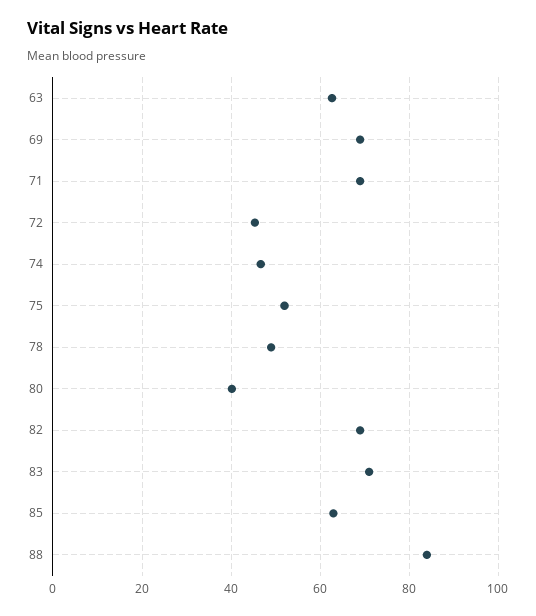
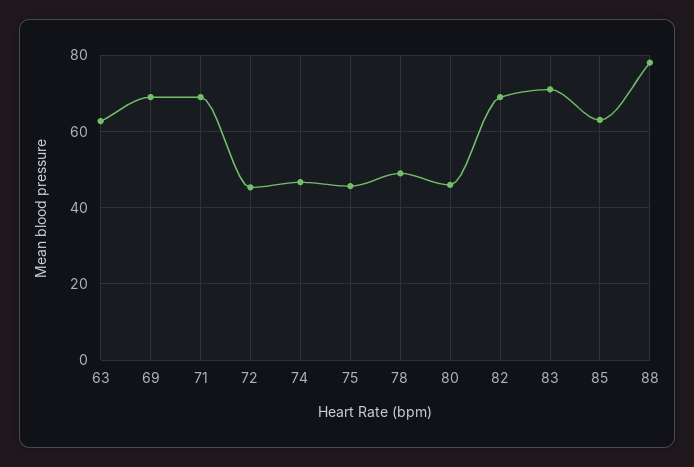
  {
    "63": 62,
    "69": 70,
    "71": 70,
    "72": 46,
    "74": 46,
-   "75": 52,
+   "75": 46,
    "78": 50,
-   "80": 40,
+   "80": 46,
    "82": 70,
    "83": 72,
    "85": 64,
-   "88": 84
+   "88": 78
  }

